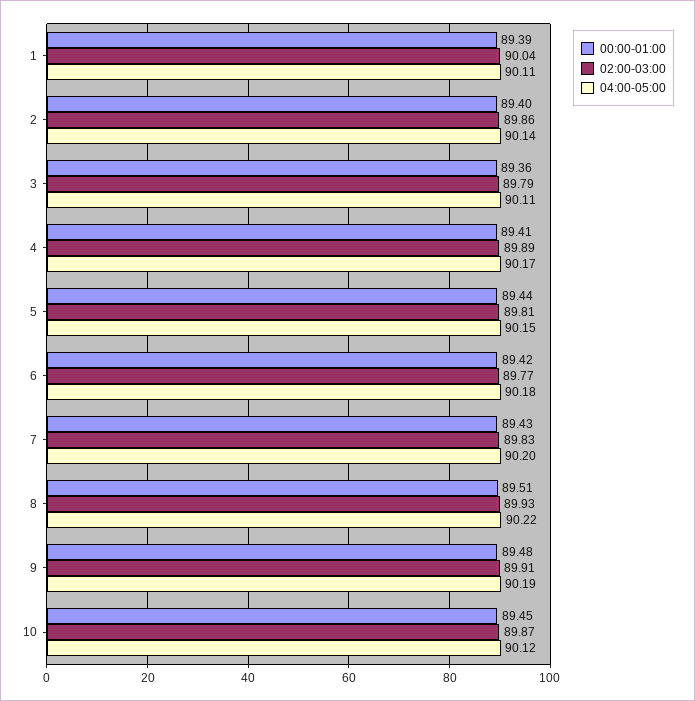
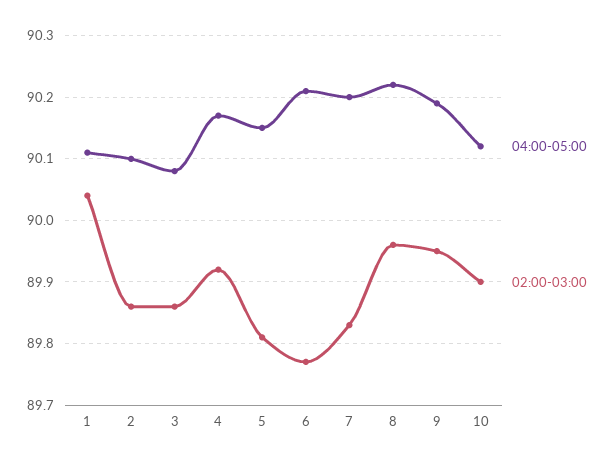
  {
-   "00:00-01:00": {
-     "1": 89.39,
-     "2": 89.4,
-     "3": 89.36,
-     "4": 89.41,
-     "5": 89.44,
-     "6": 89.42,
-     "7": 89.43,
-     "8": 89.51,
-     "9": 89.48,
-     "10": 89.45
-   },
    "02:00-03:00": {
      "1": 90.04,
      "2": 89.86,
-     "3": 89.79,
+     "3": 89.86,
-     "4": 89.89,
+     "4": 89.92,
      "5": 89.81,
      "6": 89.77,
      "7": 89.83,
-     "8": 89.93,
+     "8": 89.96,
-     "9": 89.91,
+     "9": 89.95,
-     "10": 89.87
+     "10": 89.9
    },
    "04:00-05:00": {
      "1": 90.11,
-     "2": 90.14,
+     "2": 90.1,
-     "3": 90.11,
+     "3": 90.08,
      "4": 90.17,
      "5": 90.15,
-     "6": 90.18,
+     "6": 90.21,
      "7": 90.2,
      "8": 90.22,
      "9": 90.19,
      "10": 90.12
    }
  }

